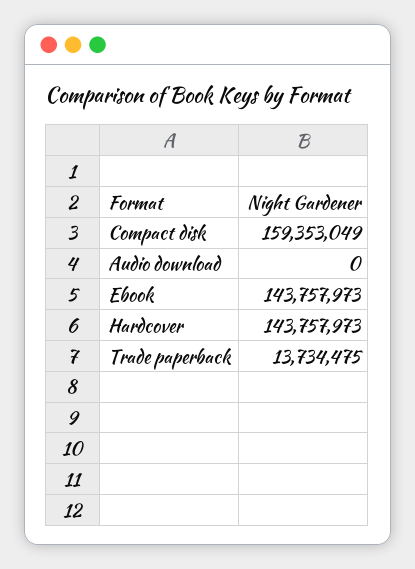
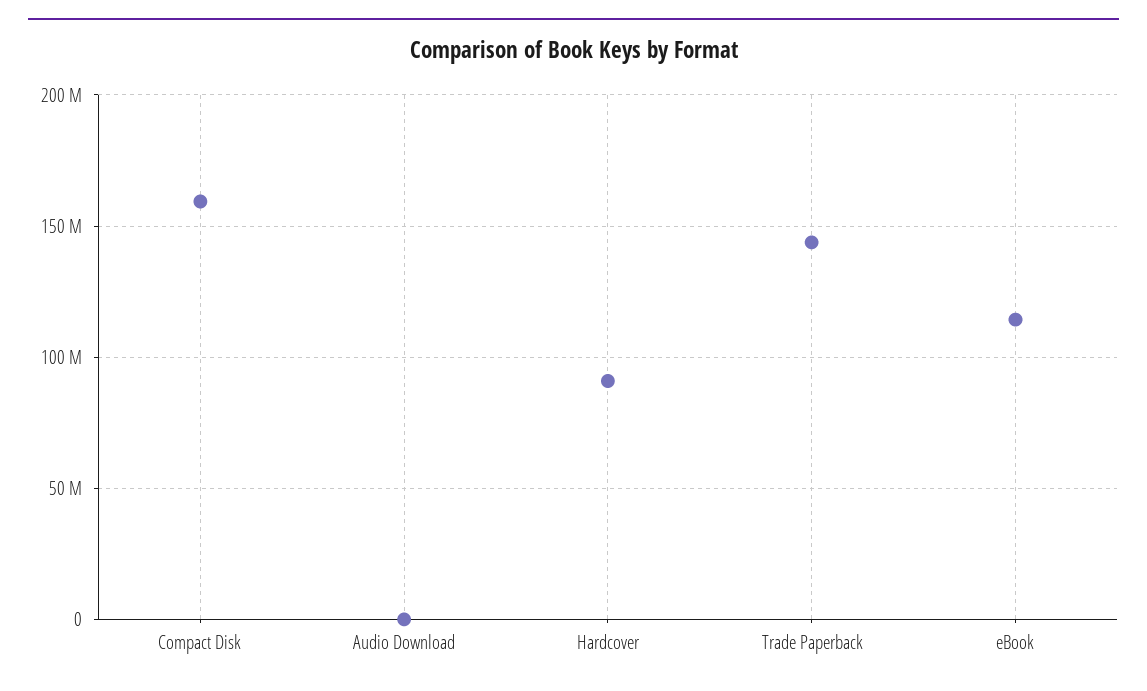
  {
    "Compact disk": 159353049,
    "Audio download": 0,
-   "Ebook": 143757973,
+   "Ebook": 115000000,
-   "Hardcover": 143757973,
+   "Hardcover": 90000000,
-   "Trade paperback": 13734475
+   "Trade paperback": 145000000
  }

